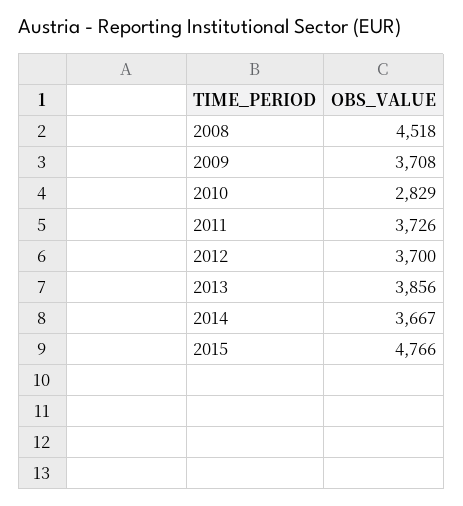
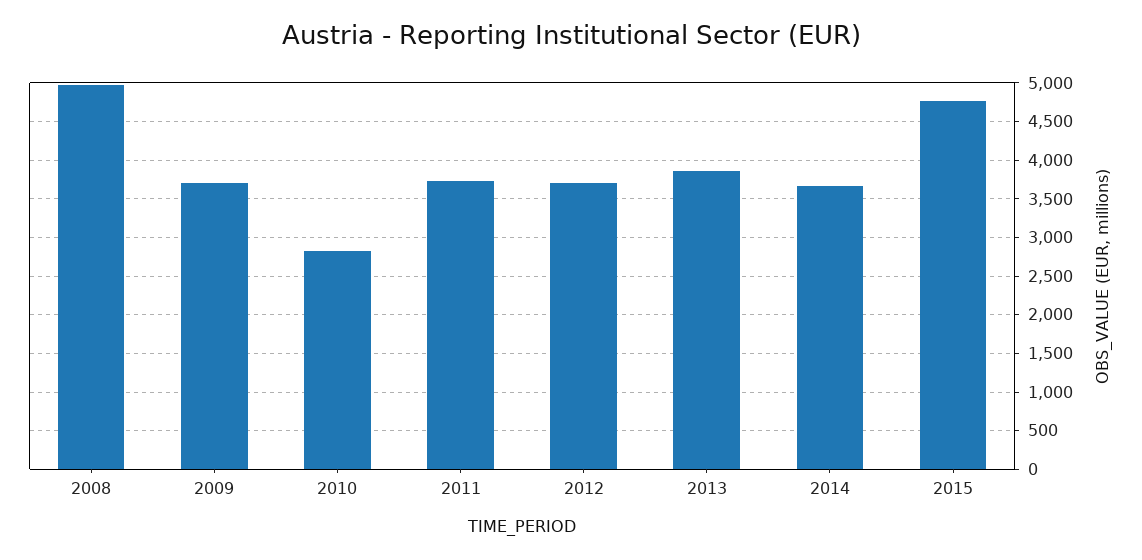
  {
-   "2008": 4518,
+   "2008": 5000,
    "2009": 3708,
    "2010": 2829,
    "2011": 3726,
    "2012": 3700,
    "2013": 3856,
    "2014": 3667,
    "2015": 4766
  }

